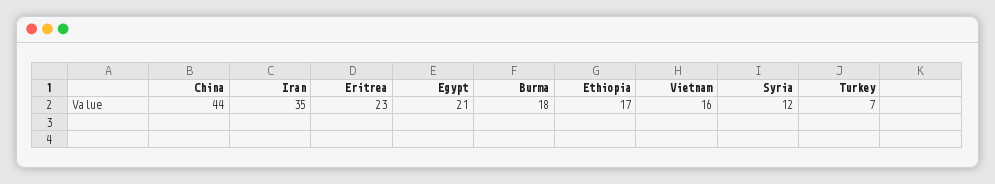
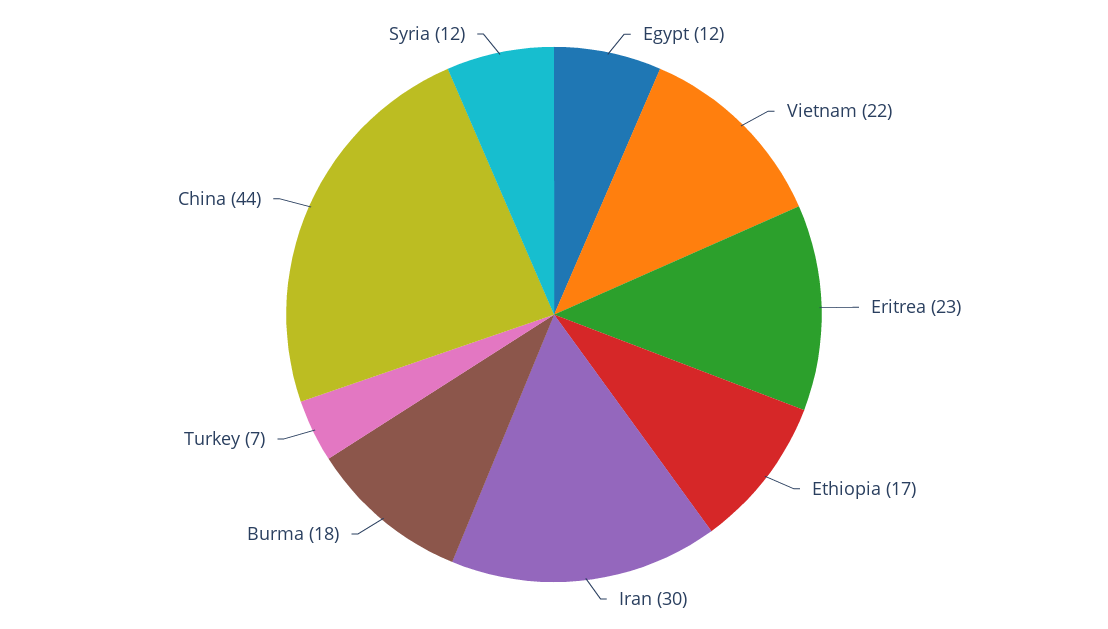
  {
    "China": 44,
-   "Iran": 35,
+   "Iran": 30,
    "Eritrea": 23,
-   "Egypt": 21,
+   "Egypt": 12,
    "Burma": 18,
    "Ethiopia": 17,
-   "Vietnam": 16,
+   "Vietnam": 22,
    "Syria": 12,
    "Turkey": 7
  }

